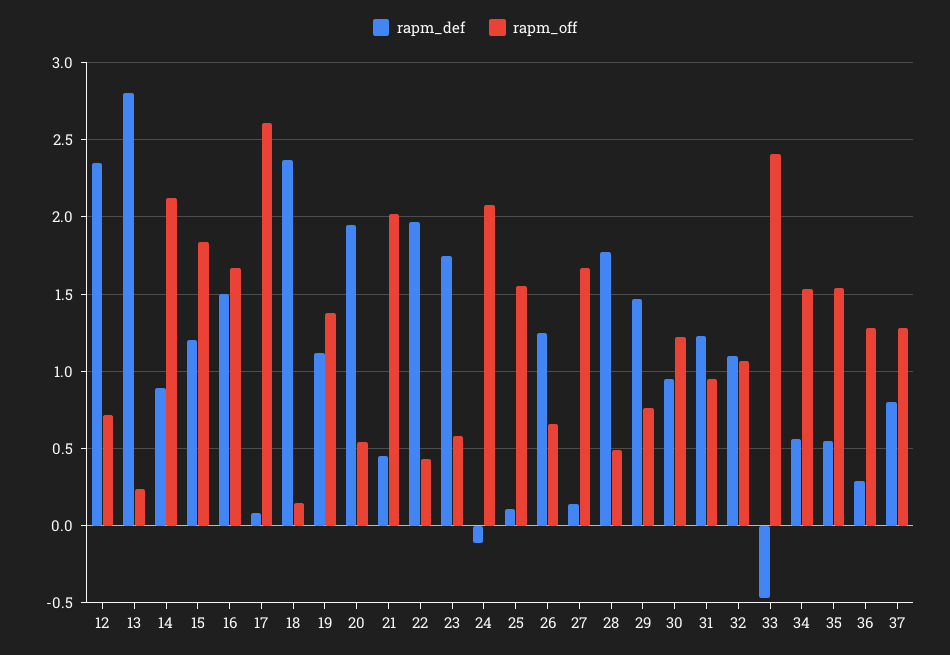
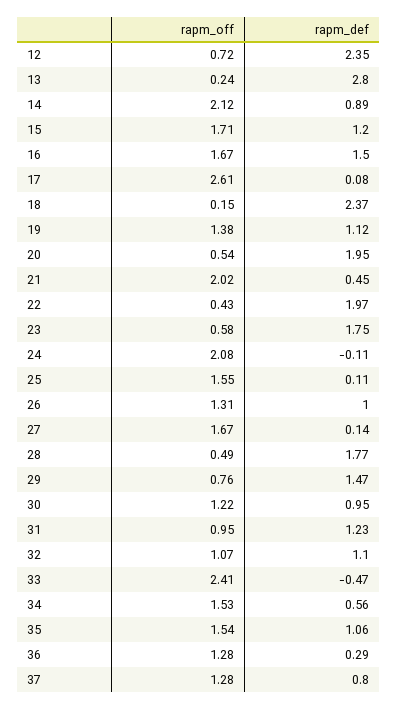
  {
    "rapm_def": {
      "12": 2.35,
      "13": 2.8,
      "14": 0.89,
      "15": 1.2,
      "16": 1.5,
      "17": 0.08,
      "18": 2.37,
      "19": 1.12,
      "20": 1.95,
      "21": 0.45,
      "22": 1.97,
      "23": 1.75,
      "24": -0.11,
      "25": 0.11,
-     "26": 1.25,
+     "26": 1,
      "27": 0.14,
      "28": 1.77,
      "29": 1.47,
      "30": 0.95,
      "31": 1.23,
      "32": 1.1,
      "33": -0.47,
      "34": 0.56,
-     "35": 0.55,
+     "35": 1.06,
      "36": 0.29,
      "37": 0.8
    },
    "rapm_off": {
      "12": 0.72,
      "13": 0.24,
      "14": 2.12,
-     "15": 1.85,
+     "15": 1.71,
      "16": 1.67,
      "17": 2.61,
      "18": 0.15,
      "19": 1.38,
      "20": 0.54,
      "21": 2.02,
      "22": 0.43,
      "23": 0.58,
      "24": 2.08,
      "25": 1.55,
-     "26": 0.65,
+     "26": 1.31,
      "27": 1.67,
      "28": 0.49,
      "29": 0.76,
      "30": 1.22,
      "31": 0.95,
      "32": 1.07,
      "33": 2.41,
      "34": 1.53,
      "35": 1.54,
      "36": 1.28,
      "37": 1.28
    }
  }

